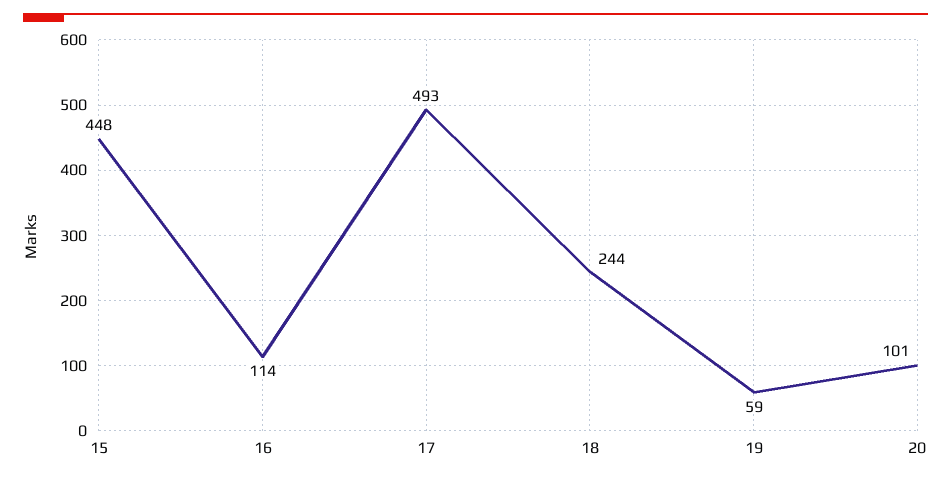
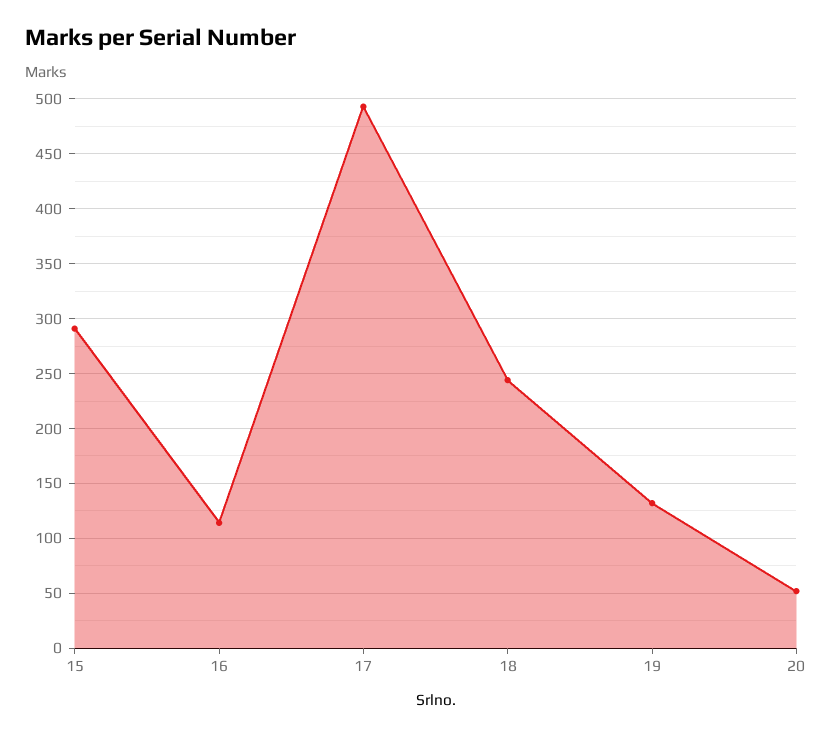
  {
-   "15": 448,
+   "15": 290,
    "16": 114,
    "17": 493,
    "18": 244,
-   "19": 59,
+   "19": 130,
-   "20": 101
+   "20": 50
  }

